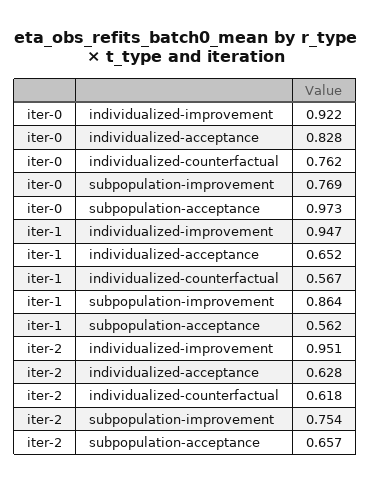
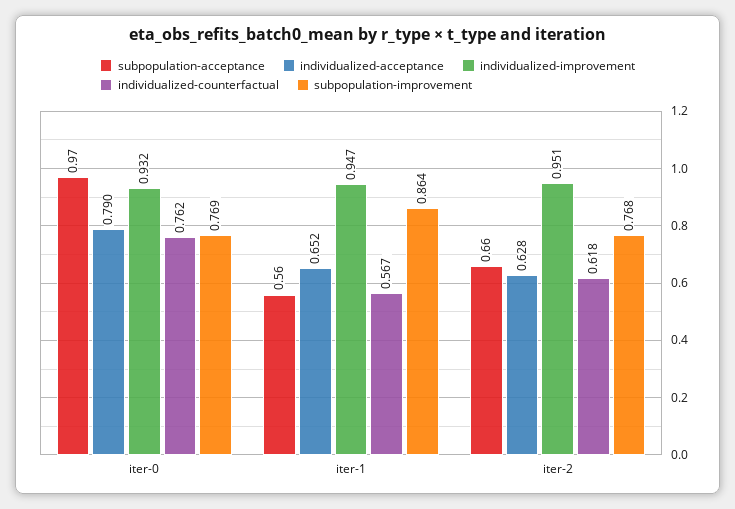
  {
    "individualized-improvement": {
-     "iter-0": 0.922,
+     "iter-0": 0.932,
      "iter-1": 0.947,
      "iter-2": 0.951
    },
    "individualized-acceptance": {
-     "iter-0": 0.828,
+     "iter-0": 0.79,
      "iter-1": 0.652,
      "iter-2": 0.628
    },
    "individualized-counterfactual": {
      "iter-0": 0.762,
      "iter-1": 0.567,
      "iter-2": 0.618
    },
    "subpopulation-improvement": {
      "iter-0": 0.769,
      "iter-1": 0.864,
-     "iter-2": 0.754
+     "iter-2": 0.768
    },
    "subpopulation-acceptance": {
      "iter-0": 0.973,
      "iter-1": 0.562,
      "iter-2": 0.657
    }
  }

